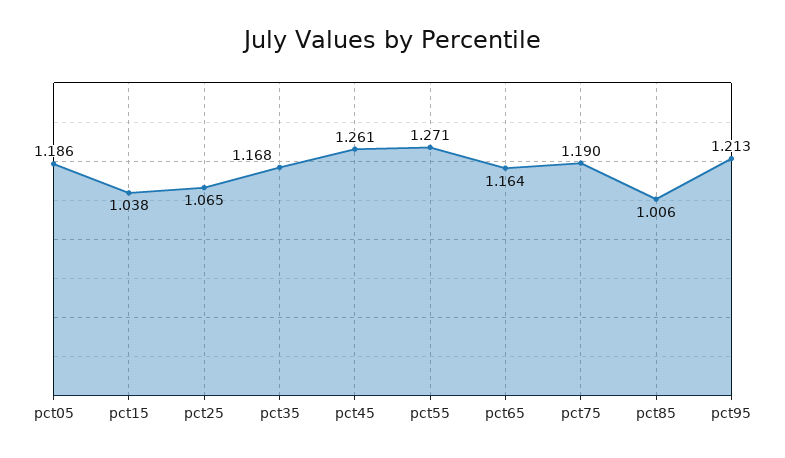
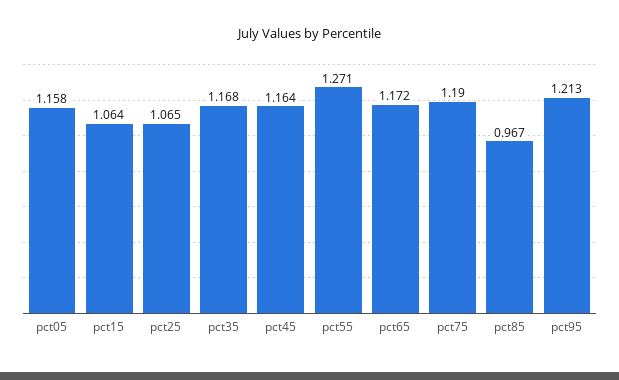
  {
-   "pct05": 1.186,
+   "pct05": 1.158,
-   "pct15": 1.038,
+   "pct15": 1.064,
    "pct25": 1.065,
    "pct35": 1.168,
-   "pct45": 1.261,
+   "pct45": 1.164,
    "pct55": 1.271,
-   "pct65": 1.164,
+   "pct65": 1.172,
    "pct75": 1.19,
-   "pct85": 1.006,
+   "pct85": 0.967,
    "pct95": 1.213
  }

